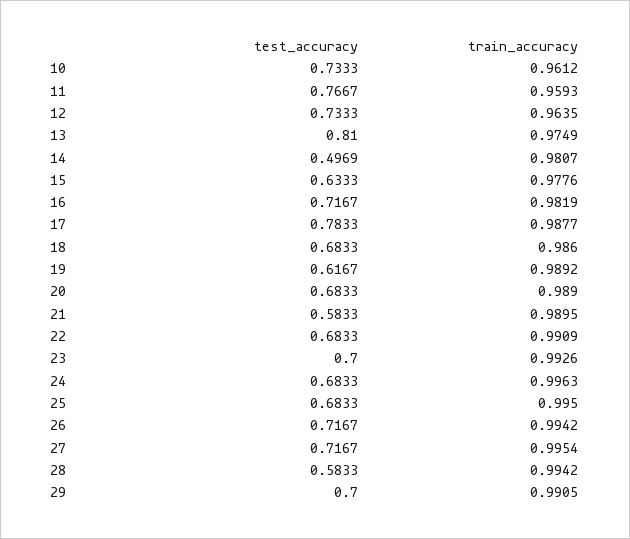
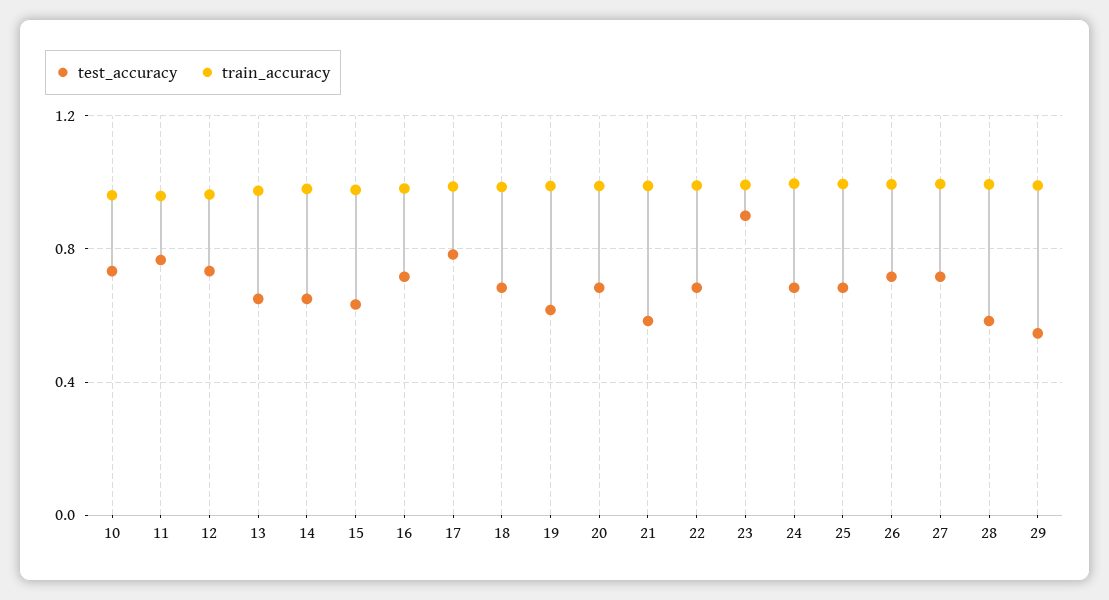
  {
    "test_accuracy": {
      "10": 0.7333,
      "11": 0.7667,
      "12": 0.7333,
-     "13": 0.81,
+     "13": 0.65,
-     "14": 0.4969,
+     "14": 0.65,
      "15": 0.6333,
      "16": 0.7167,
      "17": 0.7833,
      "18": 0.6833,
      "19": 0.6167,
      "20": 0.6833,
      "21": 0.5833,
      "22": 0.6833,
-     "23": 0.7,
+     "23": 0.9,
      "24": 0.6833,
      "25": 0.6833,
      "26": 0.7167,
      "27": 0.7167,
      "28": 0.5833,
-     "29": 0.7
+     "29": 0.55
    },
    "train_accuracy": {
      "10": 0.9612,
      "11": 0.9593,
      "12": 0.9635,
      "13": 0.9749,
      "14": 0.9807,
      "15": 0.9776,
      "16": 0.9819,
      "17": 0.9877,
      "18": 0.986,
      "19": 0.9892,
      "20": 0.989,
      "21": 0.9895,
      "22": 0.9909,
      "23": 0.9926,
      "24": 0.9963,
      "25": 0.995,
      "26": 0.9942,
      "27": 0.9954,
      "28": 0.9942,
      "29": 0.9905
    }
  }

